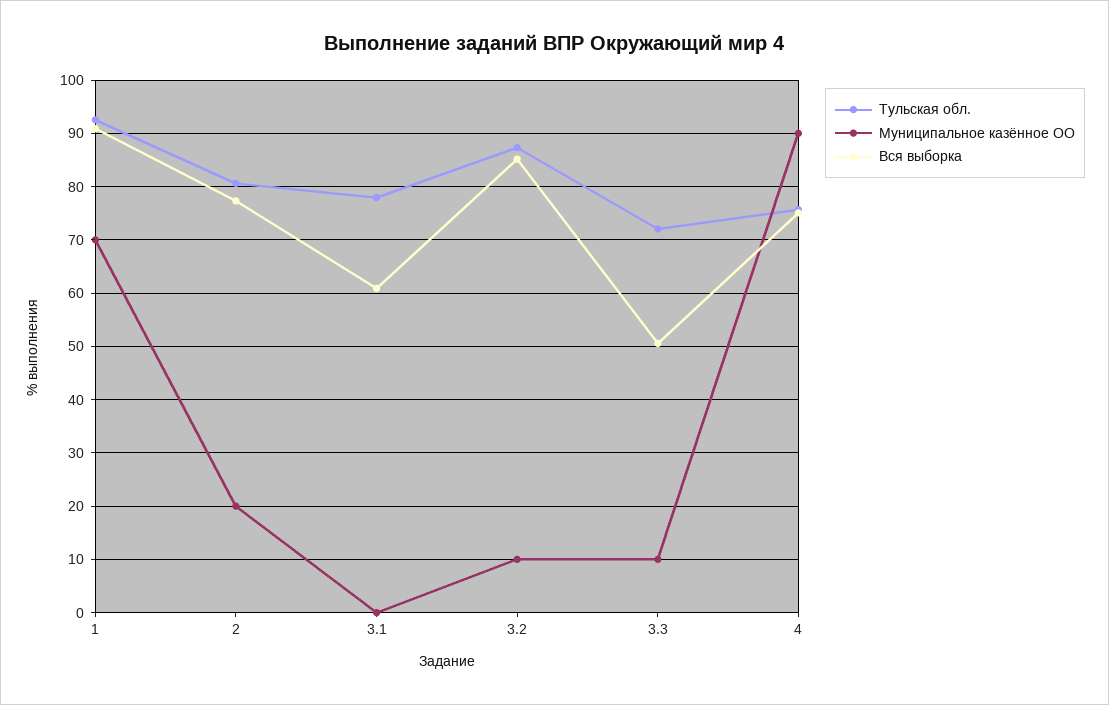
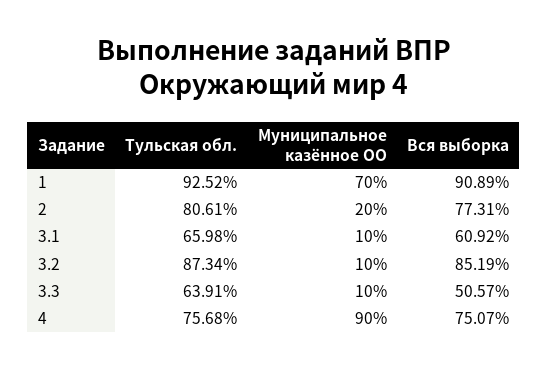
  {
    "Тульская обл.": {
      "1": 92.52,
      "2": 80.61,
-     "3.1": 78,
+     "3.1": 65.98,
      "3.2": 87.34,
-     "3.3": 72,
+     "3.3": 63.91,
      "4": 75.68
    },
    "Муниципальное казённое ОО": {
      "1": 70,
      "2": 20,
-     "3.1": 0,
+     "3.1": 10,
      "3.2": 10,
      "3.3": 10,
      "4": 90
    },
    "Вся выборка": {
      "1": 90.89,
      "2": 77.31,
      "3.1": 60.92,
      "3.2": 85.19,
      "3.3": 50.57,
      "4": 75.07
    }
  }

